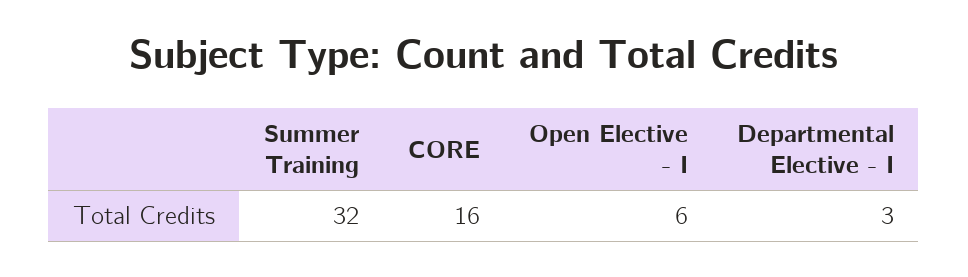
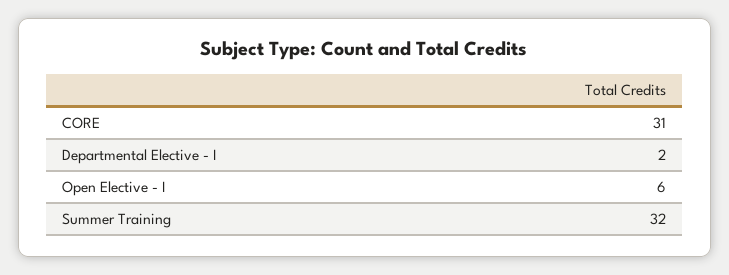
  {
    "Summer Training": 32,
-   "CORE": 16,
+   "CORE": 31,
    "Open Elective - I": 6,
-   "Departmental Elective - I": 3
+   "Departmental Elective - I": 2
  }

